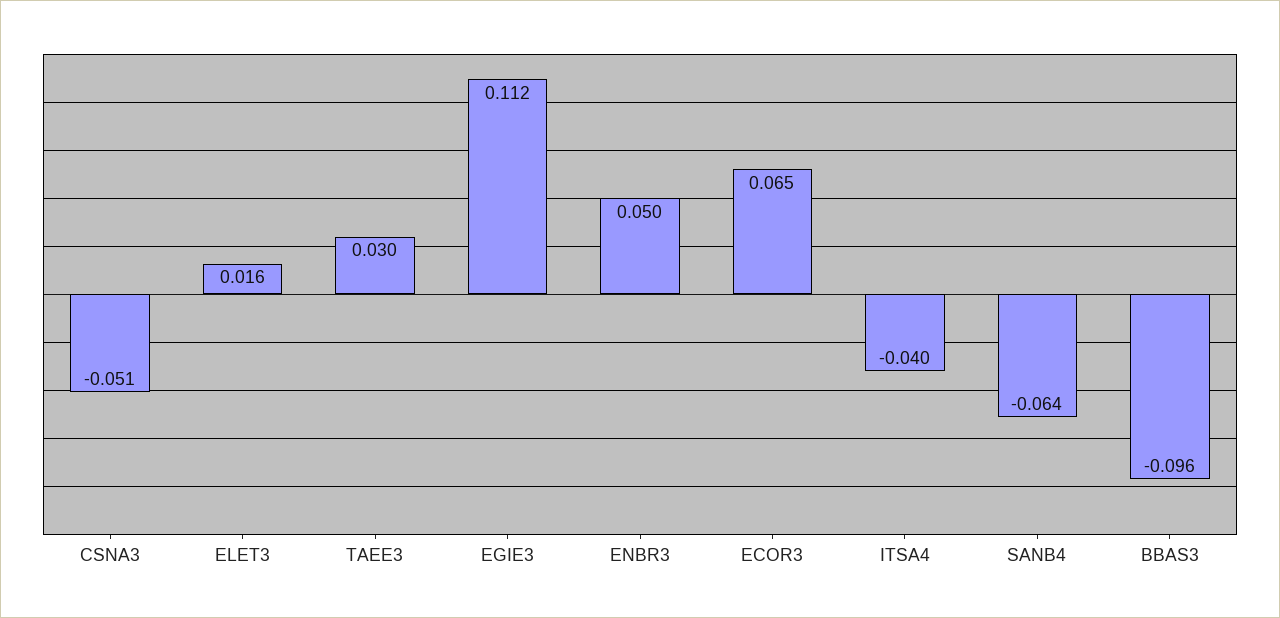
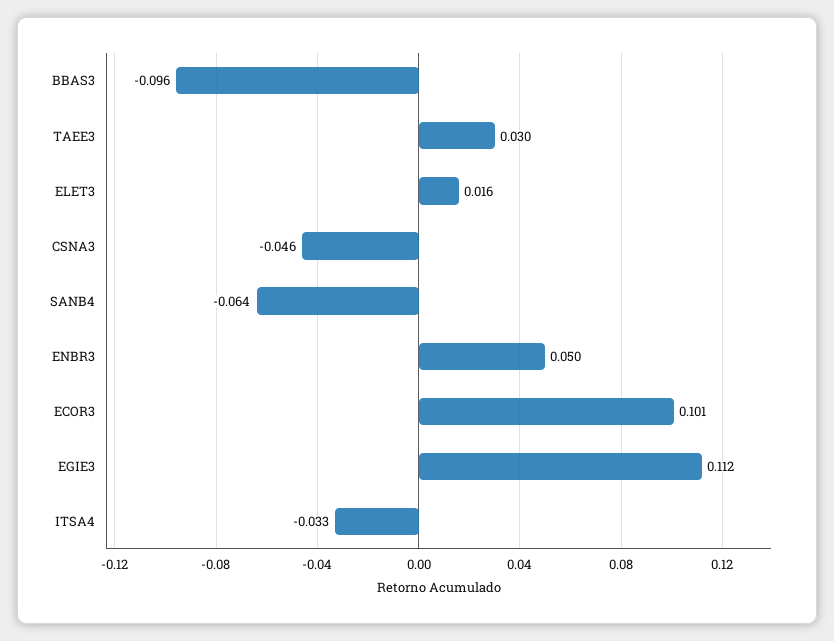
  {
-   "CSNA3": -0.051,
+   "CSNA3": -0.046,
    "ELET3": 0.016,
    "TAEE3": 0.03,
    "EGIE3": 0.112,
    "ENBR3": 0.05,
-   "ECOR3": 0.065,
+   "ECOR3": 0.101,
-   "ITSA4": -0.04,
+   "ITSA4": -0.033,
    "SANB4": -0.064,
    "BBAS3": -0.096
  }

